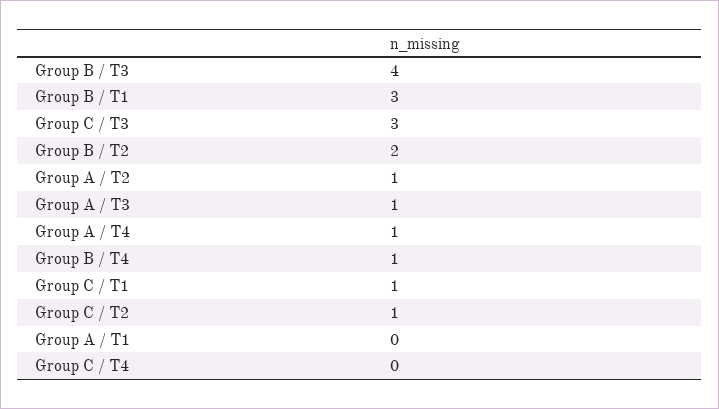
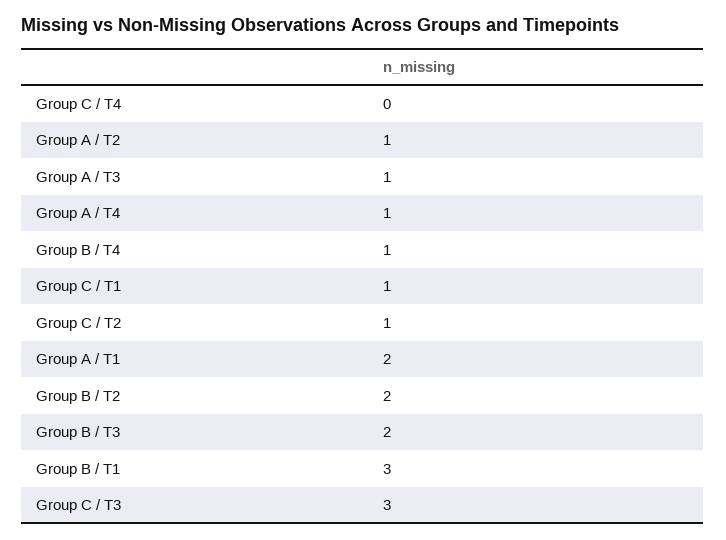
  {
-   "Group B / T3": 4,
+   "Group B / T3": 2,
    "Group B / T1": 3,
    "Group C / T3": 3,
    "Group B / T2": 2,
    "Group A / T2": 1,
    "Group A / T3": 1,
    "Group A / T4": 1,
    "Group B / T4": 1,
    "Group C / T1": 1,
    "Group C / T2": 1,
-   "Group A / T1": 0,
+   "Group A / T1": 2,
    "Group C / T4": 0
  }

